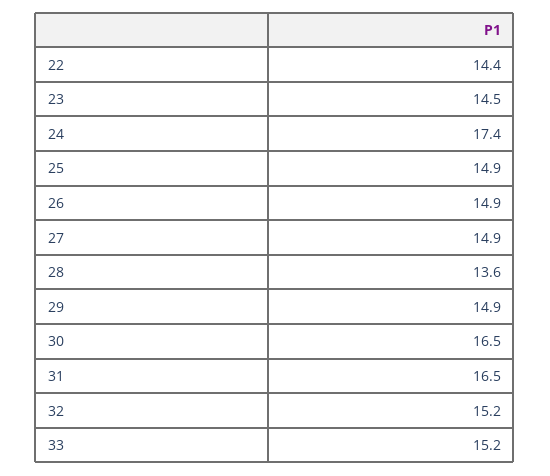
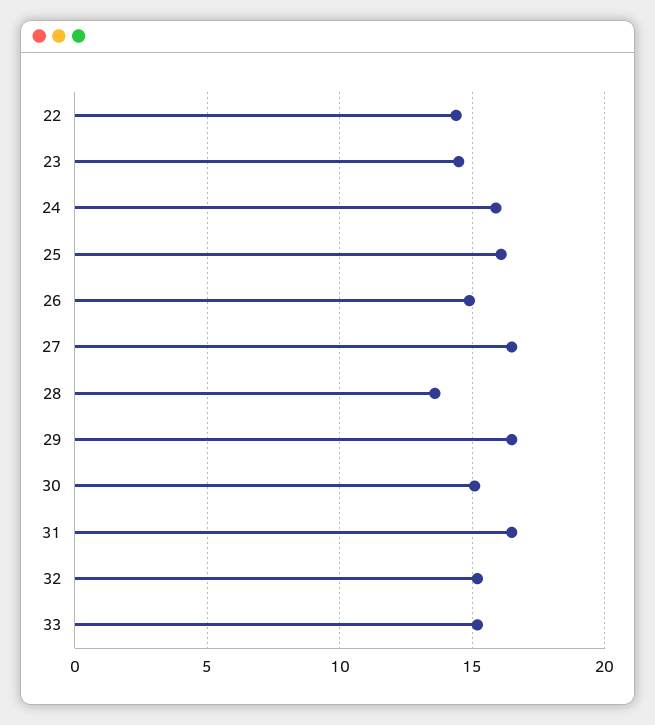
  {
    "22": 14.4,
    "23": 14.5,
-   "24": 17.4,
+   "24": 16,
-   "25": 14.9,
+   "25": 16,
    "26": 14.9,
-   "27": 14.9,
+   "27": 16.5,
    "28": 13.6,
-   "29": 14.9,
+   "29": 16.5,
-   "30": 16.5,
+   "30": 15,
    "31": 16.5,
    "32": 15.2,
    "33": 15.2
  }

